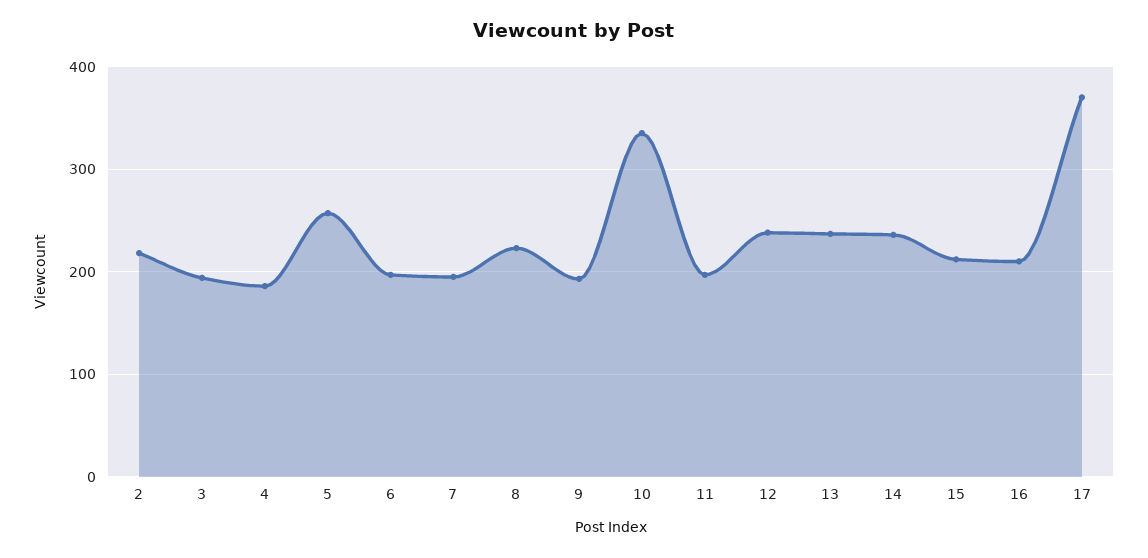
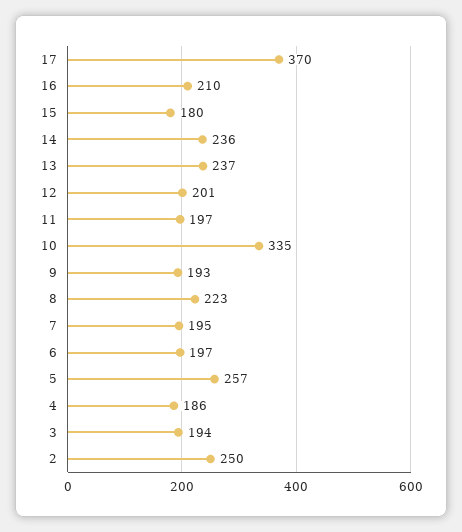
  {
-   "2": 220,
+   "2": 250,
    "3": 194,
    "4": 186,
    "5": 257,
    "6": 197,
    "7": 195,
    "8": 223,
    "9": 193,
    "10": 335,
    "11": 197,
-   "12": 240,
+   "12": 201,
    "13": 237,
    "14": 236,
-   "15": 210,
+   "15": 180,
    "16": 210,
    "17": 370
  }

